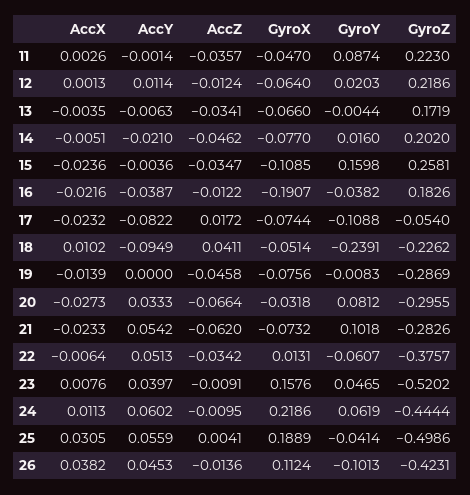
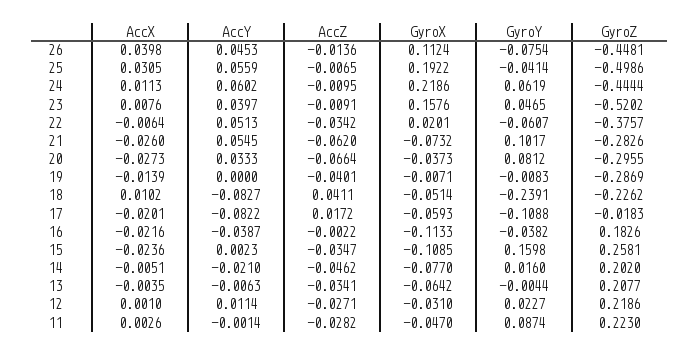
  {
    "AccX": {
      "11": 0.0026,
-     "12": 0.0013,
+     "12": 0.001,
      "13": -0.0035,
      "14": -0.0051,
      "15": -0.0236,
      "16": -0.0216,
-     "17": -0.0232,
+     "17": -0.0201,
      "18": 0.0102,
      "19": -0.0139,
      "20": -0.0273,
-     "21": -0.0233,
+     "21": -0.026,
      "22": -0.0064,
      "23": 0.0076,
      "24": 0.0113,
      "25": 0.0305,
-     "26": 0.0382
+     "26": 0.0398
    },
    "AccY": {
      "11": -0.0014,
      "12": 0.0114,
      "13": -0.0063,
      "14": -0.021,
-     "15": -0.0036,
+     "15": 0.0023,
      "16": -0.0387,
      "17": -0.0822,
-     "18": -0.0949,
+     "18": -0.0827,
      "19": 0,
      "20": 0.0333,
-     "21": 0.0542,
+     "21": 0.0545,
      "22": 0.0513,
      "23": 0.0397,
      "24": 0.0602,
      "25": 0.0559,
      "26": 0.0453
    },
    "AccZ": {
-     "11": -0.0357,
+     "11": -0.0282,
-     "12": -0.0124,
+     "12": -0.0271,
      "13": -0.0341,
      "14": -0.0462,
      "15": -0.0347,
-     "16": -0.0122,
+     "16": -0.0022,
      "17": 0.0172,
      "18": 0.0411,
-     "19": -0.0458,
+     "19": -0.0401,
      "20": -0.0664,
      "21": -0.062,
      "22": -0.0342,
      "23": -0.0091,
      "24": -0.0095,
-     "25": 0.0041,
+     "25": -0.0065,
      "26": -0.0136
    },
    "GyroX": {
      "11": -0.047,
-     "12": -0.064,
+     "12": -0.031,
-     "13": -0.066,
+     "13": -0.0642,
      "14": -0.077,
      "15": -0.1085,
-     "16": -0.1907,
+     "16": -0.1133,
-     "17": -0.0744,
+     "17": -0.0593,
      "18": -0.0514,
-     "19": -0.0756,
+     "19": -0.0071,
-     "20": -0.0318,
+     "20": -0.0373,
      "21": -0.0732,
-     "22": 0.0131,
+     "22": 0.0201,
      "23": 0.1576,
      "24": 0.2186,
-     "25": 0.1889,
+     "25": 0.1922,
      "26": 0.1124
    },
    "GyroY": {
      "11": 0.0874,
-     "12": 0.0203,
+     "12": 0.0227,
      "13": -0.0044,
      "14": 0.016,
      "15": 0.1598,
      "16": -0.0382,
      "17": -0.1088,
      "18": -0.2391,
      "19": -0.0083,
      "20": 0.0812,
-     "21": 0.1018,
+     "21": 0.1017,
      "22": -0.0607,
      "23": 0.0465,
      "24": 0.0619,
      "25": -0.0414,
-     "26": -0.1013
+     "26": -0.0754
    },
    "GyroZ": {
      "11": 0.223,
      "12": 0.2186,
-     "13": 0.1719,
+     "13": 0.2077,
      "14": 0.202,
      "15": 0.2581,
      "16": 0.1826,
-     "17": -0.054,
+     "17": -0.0183,
      "18": -0.2262,
      "19": -0.2869,
      "20": -0.2955,
      "21": -0.2826,
      "22": -0.3757,
      "23": -0.5202,
      "24": -0.4444,
      "25": -0.4986,
-     "26": -0.4231
+     "26": -0.4481
    }
  }

